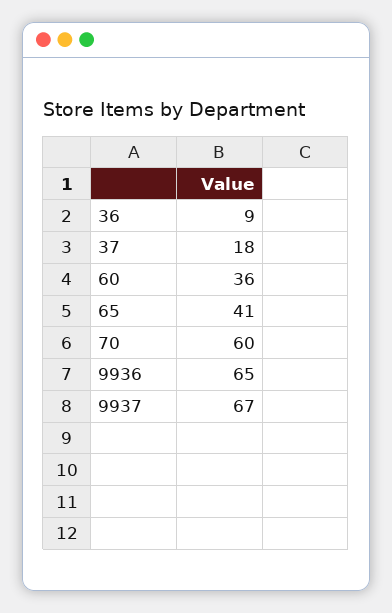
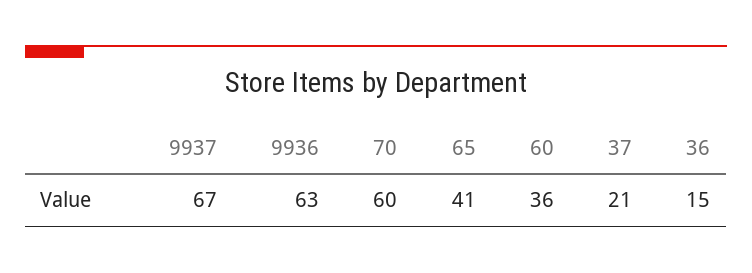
  {
-   "36": 9,
+   "36": 15,
-   "37": 18,
+   "37": 21,
    "60": 36,
    "65": 41,
    "70": 60,
-   "9936": 65,
+   "9936": 63,
    "9937": 67
  }

